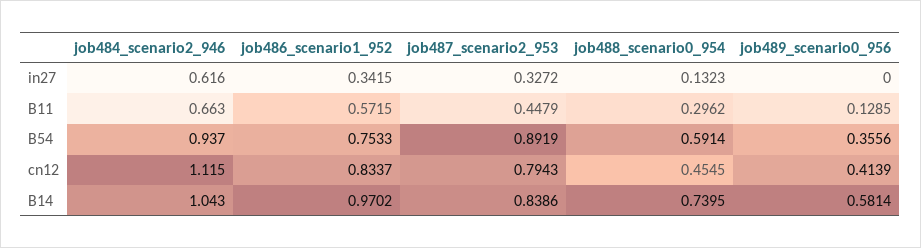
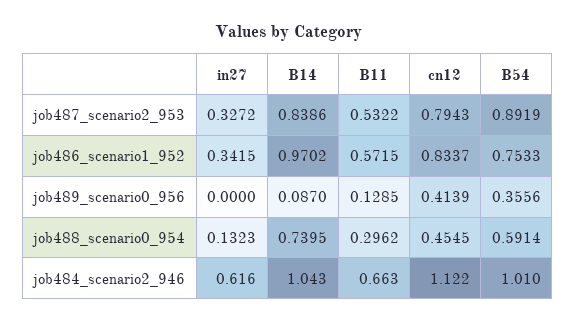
  {
    "job484_scenario2_946": {
      "in27": 0.616,
      "B11": 0.663,
-     "B54": 0.937,
+     "B54": 1.01,
-     "cn12": 1.115,
+     "cn12": 1.122,
      "B14": 1.043
    },
    "job486_scenario1_952": {
      "in27": 0.3415,
      "B11": 0.5715,
      "B54": 0.7533,
      "cn12": 0.8337,
      "B14": 0.9702
    },
    "job487_scenario2_953": {
      "in27": 0.3272,
-     "B11": 0.4479,
+     "B11": 0.5322,
      "B54": 0.8919,
      "cn12": 0.7943,
      "B14": 0.8386
    },
    "job488_scenario0_954": {
      "in27": 0.1323,
      "B11": 0.2962,
      "B54": 0.5914,
      "cn12": 0.4545,
      "B14": 0.7395
    },
    "job489_scenario0_956": {
      "in27": 0,
      "B11": 0.1285,
      "B54": 0.3556,
      "cn12": 0.4139,
-     "B14": 0.5814
+     "B14": 0.087
    }
  }

